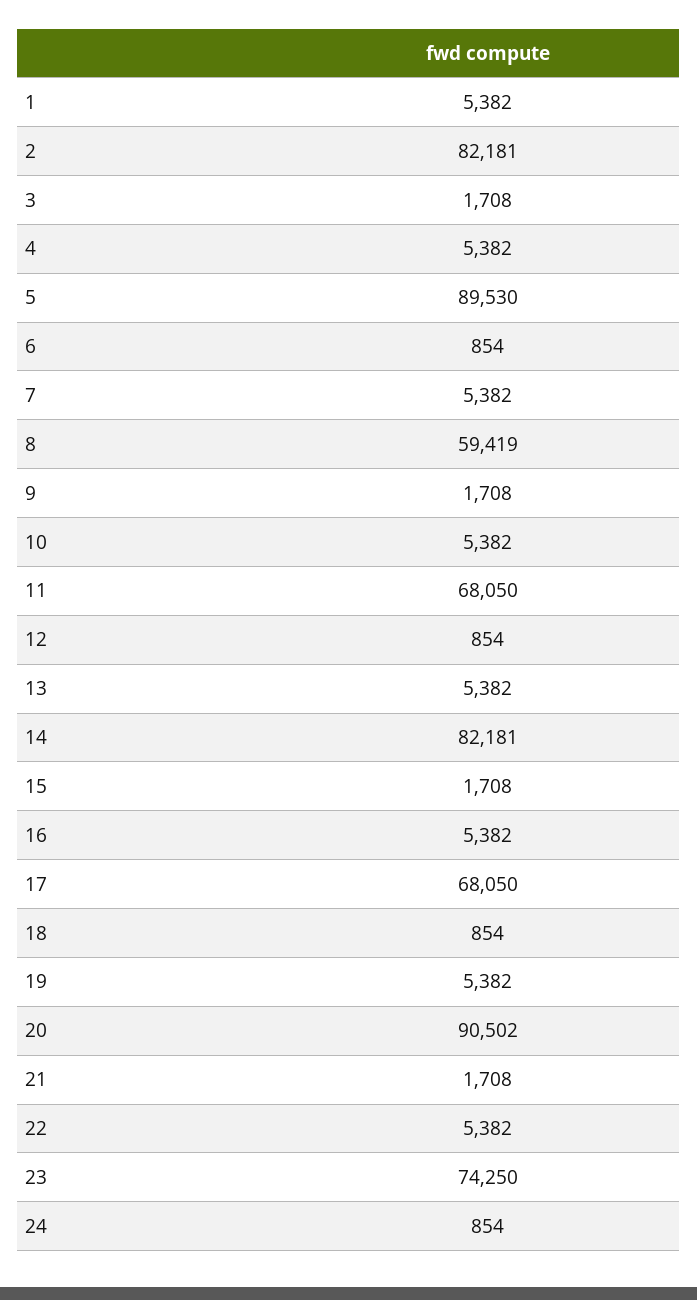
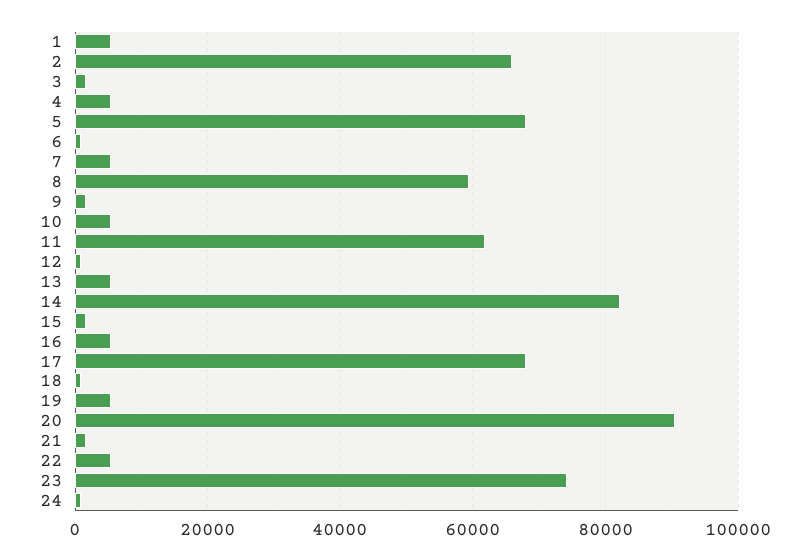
  {
    "1": 5382,
-   "2": 82181,
+   "2": 66000,
    "3": 1708,
    "4": 5382,
-   "5": 89530,
+   "5": 68000,
    "6": 854,
    "7": 5382,
    "8": 59419,
    "9": 1708,
    "10": 5382,
-   "11": 68050,
+   "11": 62000,
    "12": 854,
    "13": 5382,
    "14": 82181,
    "15": 1708,
    "16": 5382,
    "17": 68050,
    "18": 854,
    "19": 5382,
    "20": 90502,
    "21": 1708,
    "22": 5382,
    "23": 74250,
    "24": 854
  }

